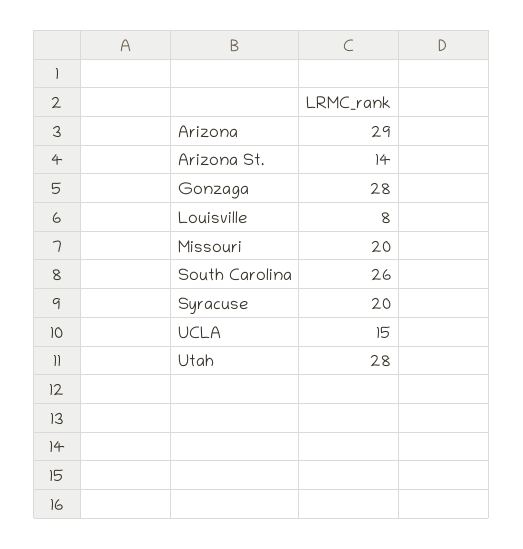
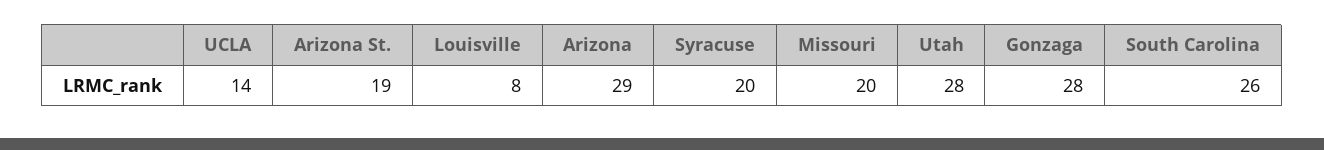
  {
    "Arizona": 29,
-   "Arizona St.": 14,
+   "Arizona St.": 19,
    "Gonzaga": 28,
    "Louisville": 8,
    "Missouri": 20,
    "South Carolina": 26,
    "Syracuse": 20,
-   "UCLA": 15,
+   "UCLA": 14,
    "Utah": 28
  }

